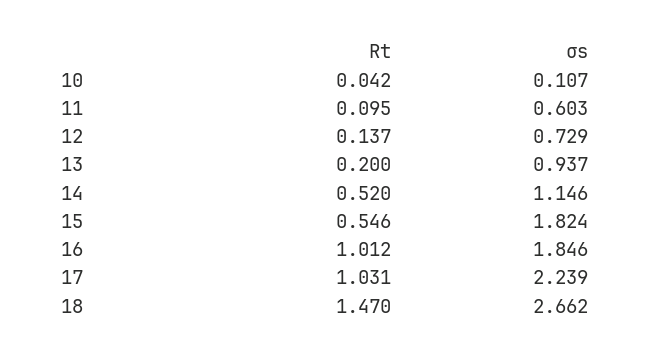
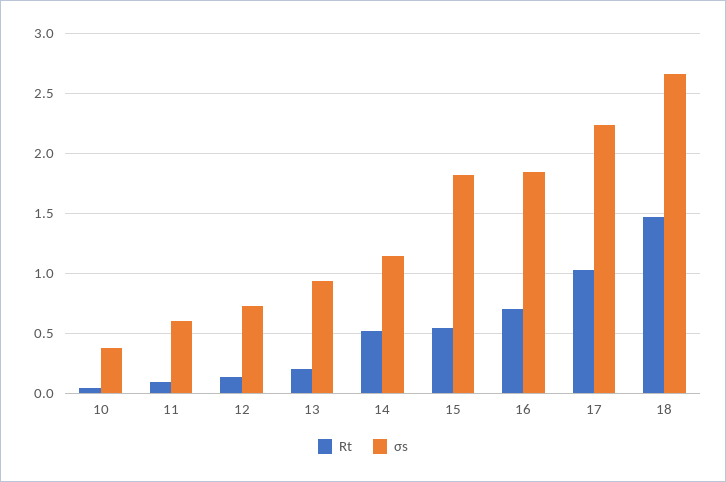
  {
    "Rt": {
      "10": 0.042,
      "11": 0.095,
      "12": 0.137,
      "13": 0.2,
      "14": 0.52,
      "15": 0.546,
-     "16": 1.012,
+     "16": 0.7,
      "17": 1.031,
      "18": 1.47
    },
    "σs": {
-     "10": 0.107,
+     "10": 0.4,
      "11": 0.603,
      "12": 0.729,
      "13": 0.937,
      "14": 1.146,
      "15": 1.824,
      "16": 1.846,
      "17": 2.239,
      "18": 2.662
    }
  }

